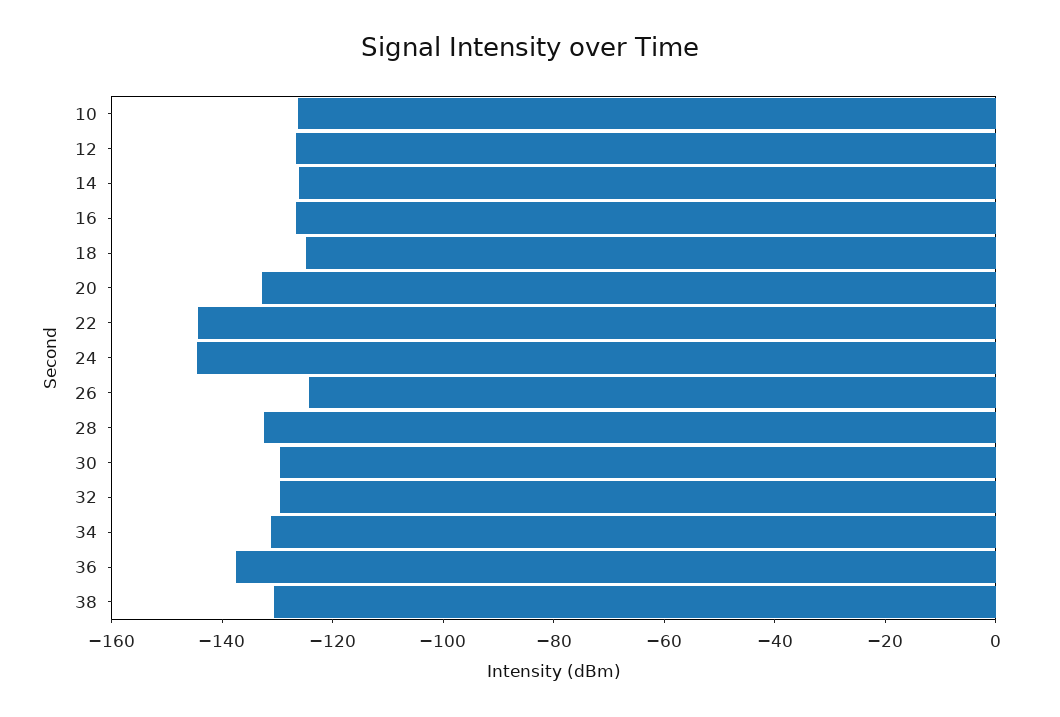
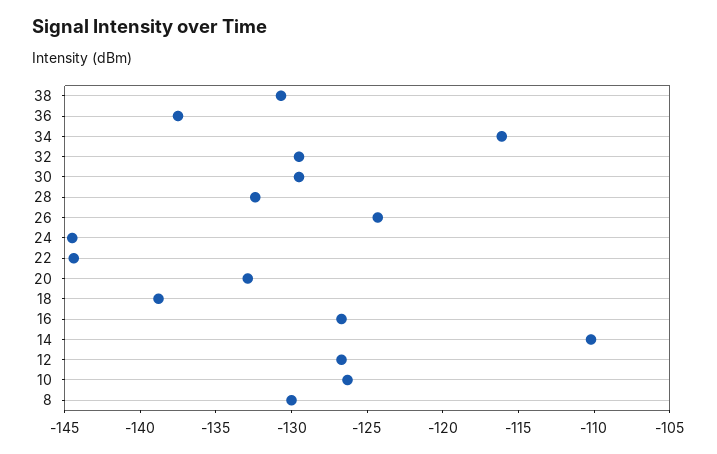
  {
    "10": -126,
    "12": -127,
-   "14": -125,
+   "14": -110,
    "16": -127,
-   "18": -125,
+   "18": -139,
    "20": -133,
    "22": -144,
    "24": -145,
    "26": -124,
    "28": -132,
    "30": -130,
    "32": -130,
-   "34": -130,
+   "34": -116,
    "36": -138,
-   "38": -131
+   "38": -131,
+   "8": -130
  }

